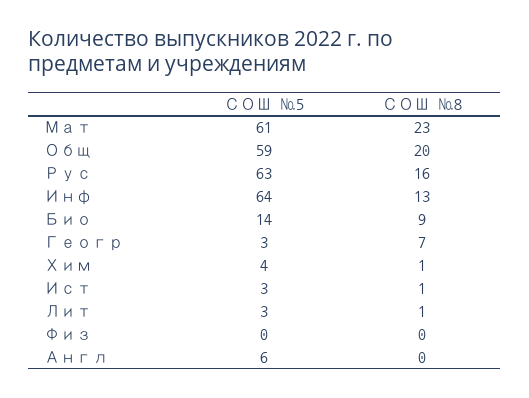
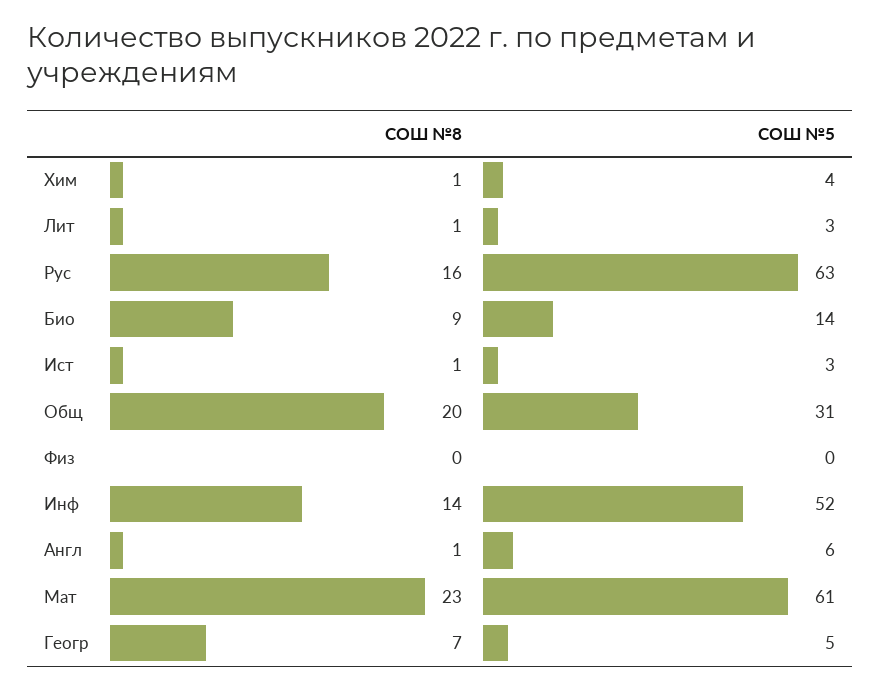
  {
    "СОШ №5": {
      "Мат": 61,
-     "Общ": 59,
+     "Общ": 31,
      "Рус": 63,
-     "Инф": 64,
+     "Инф": 52,
      "Био": 14,
-     "Геогр": 3,
+     "Геогр": 5,
      "Хим": 4,
      "Ист": 3,
      "Лит": 3,
      "Физ": 0,
      "Англ": 6
    },
    "СОШ №8": {
      "Мат": 23,
      "Общ": 20,
      "Рус": 16,
-     "Инф": 13,
+     "Инф": 14,
      "Био": 9,
      "Геогр": 7,
      "Хим": 1,
      "Ист": 1,
      "Лит": 1,
      "Физ": 0,
-     "Англ": 0
+     "Англ": 1
    }
  }

